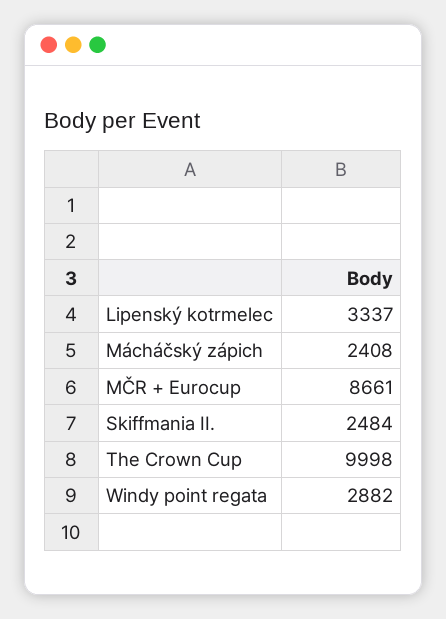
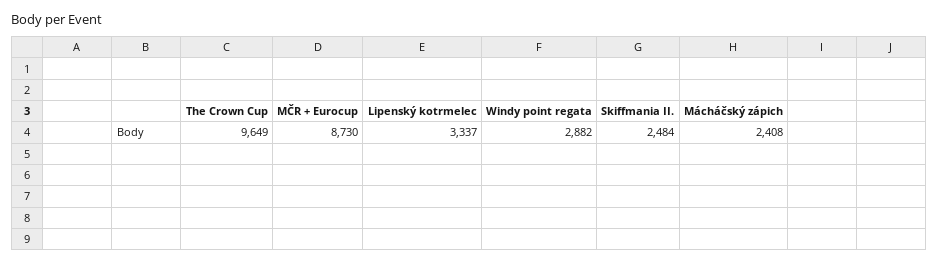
  {
    "Lipenský kotrmelec": 3337,
    "Mácháčský zápich": 2408,
-   "MČR + Eurocup": 8661,
+   "MČR + Eurocup": 8730,
    "Skiffmania II.": 2484,
-   "The Crown Cup": 9998,
+   "The Crown Cup": 9649,
    "Windy point regata": 2882
  }

